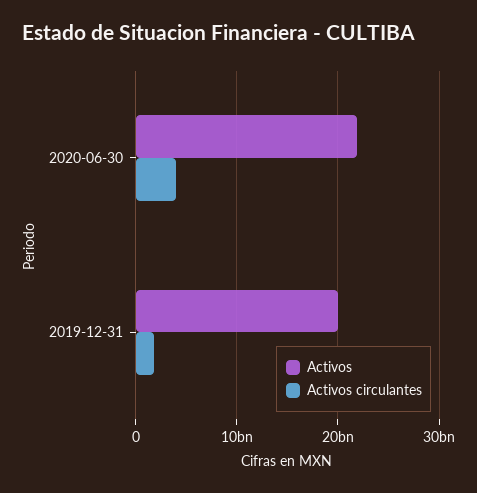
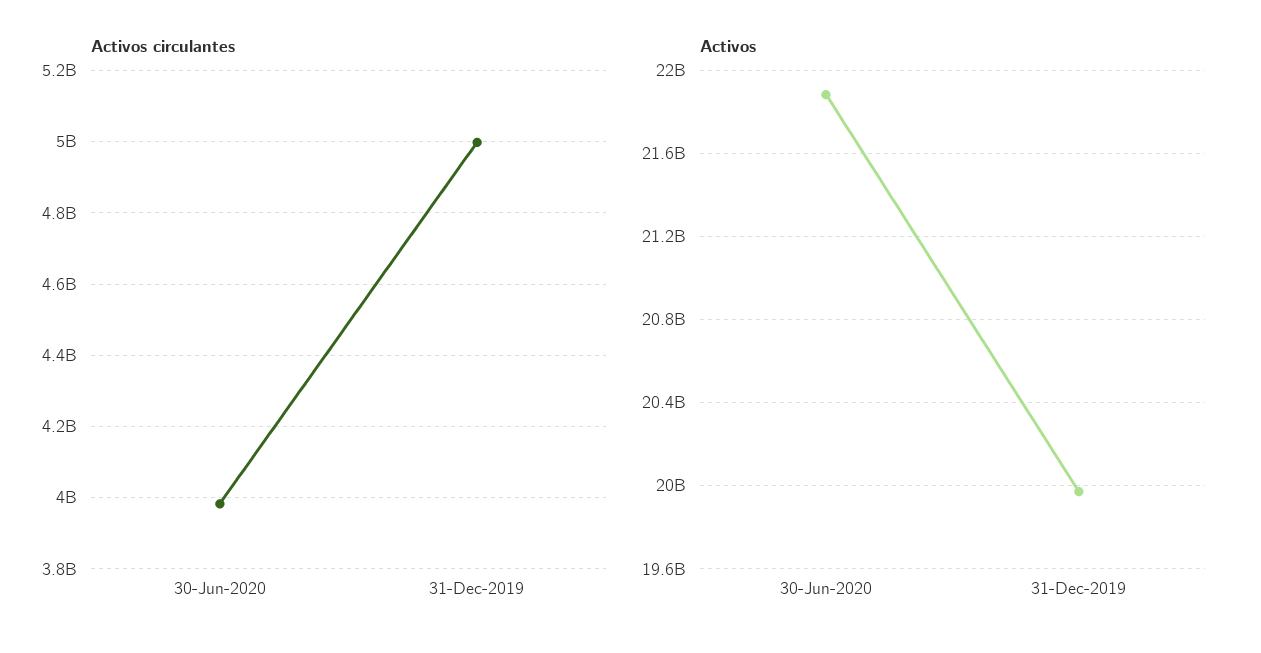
  {
    "Activos": {
      "2020-06-30": 21900000000,
      "2019-12-31": 19950000000
    },
    "Activos circulantes": {
      "2020-06-30": 3980000000,
-     "2019-12-31": 2000000000
+     "2019-12-31": 5000000000
    }
  }

